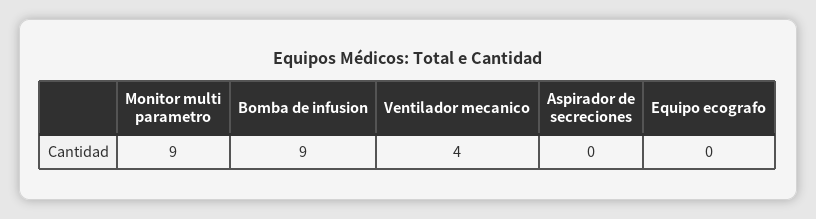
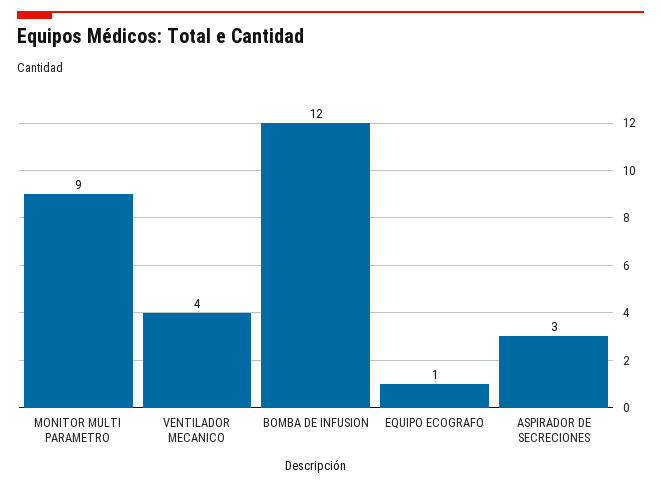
  {
    "Monitor multi parametro": 9,
-   "Bomba de infusion": 9,
+   "Bomba de infusion": 12,
    "Ventilador mecanico": 4,
-   "Aspirador de secreciones": 0,
+   "Aspirador de secreciones": 3,
-   "Equipo ecografo": 0
+   "Equipo ecografo": 1
  }

